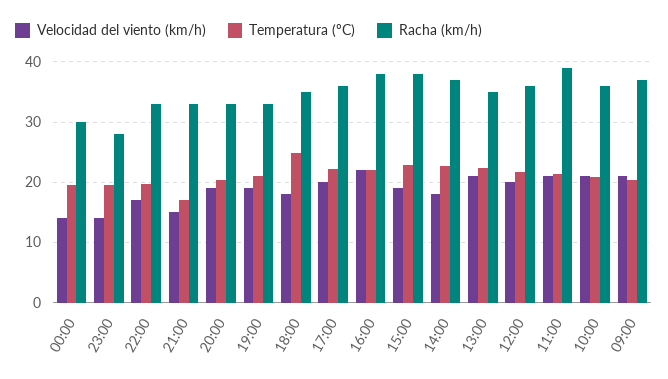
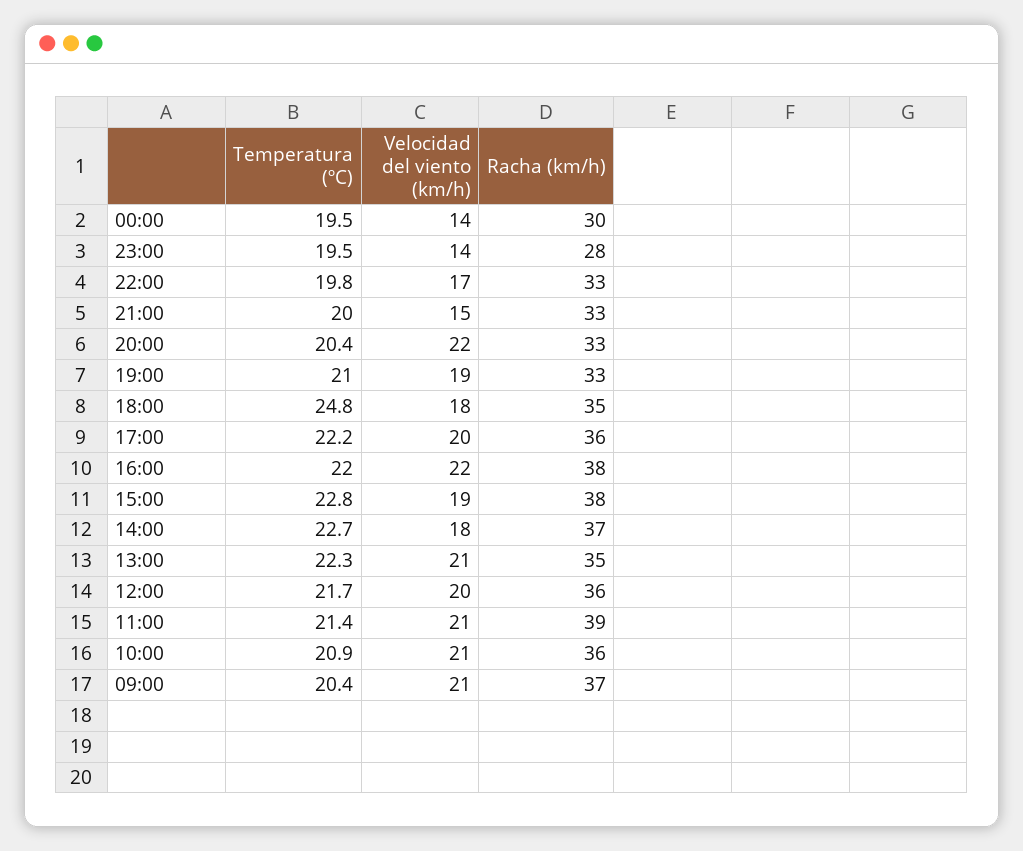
  {
    "Velocidad del viento (km/h)": {
      "00:00": 14,
      "23:00": 14,
      "22:00": 17,
      "21:00": 15,
-     "20:00": 19,
+     "20:00": 22,
      "19:00": 19,
      "18:00": 18,
      "17:00": 20,
      "16:00": 22,
      "15:00": 19,
      "14:00": 18,
      "13:00": 21,
      "12:00": 20,
      "11:00": 21,
      "10:00": 21,
      "09:00": 21
    },
    "Temperatura (ºC)": {
      "00:00": 19.5,
      "23:00": 19.5,
      "22:00": 19.8,
-     "21:00": 17,
+     "21:00": 20,
      "20:00": 20.4,
      "19:00": 21,
      "18:00": 24.8,
      "17:00": 22.2,
      "16:00": 22,
      "15:00": 22.8,
      "14:00": 22.7,
      "13:00": 22.3,
      "12:00": 21.7,
      "11:00": 21.4,
      "10:00": 20.9,
      "09:00": 20.4
    },
    "Racha (km/h)": {
      "00:00": 30,
      "23:00": 28,
      "22:00": 33,
      "21:00": 33,
      "20:00": 33,
      "19:00": 33,
      "18:00": 35,
      "17:00": 36,
      "16:00": 38,
      "15:00": 38,
      "14:00": 37,
      "13:00": 35,
      "12:00": 36,
      "11:00": 39,
      "10:00": 36,
      "09:00": 37
    }
  }

